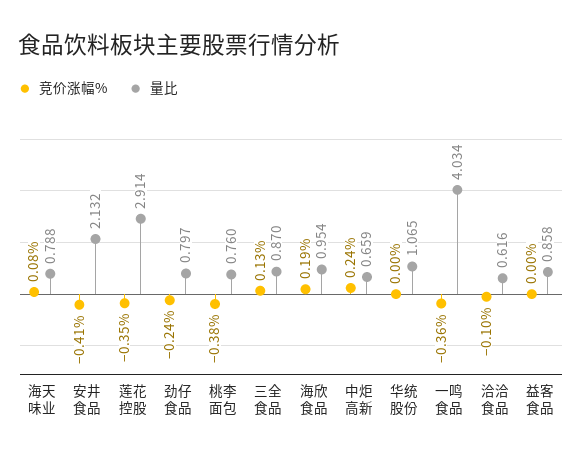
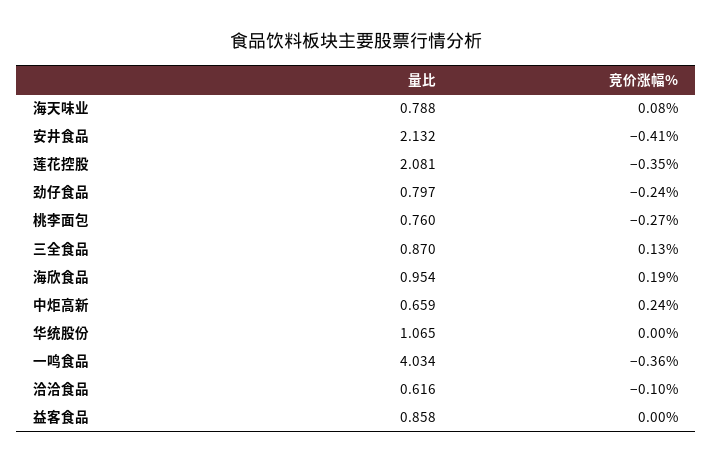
  {
    "竞价涨幅%": {
      "海天味业": 0.08,
      "安井食品": -0.41,
      "莲花控股": -0.35,
      "劲仔食品": -0.24,
-     "桃李面包": -0.38,
+     "桃李面包": -0.27,
      "三全食品": 0.13,
      "海欣食品": 0.19,
      "中炬高新": 0.24,
      "华统股份": 0,
      "一鸣食品": -0.36,
      "洽洽食品": -0.1,
      "益客食品": 0
    },
    "量比": {
      "海天味业": 0.788,
      "安井食品": 2.132,
-     "莲花控股": 2.914,
+     "莲花控股": 2.081,
      "劲仔食品": 0.797,
      "桃李面包": 0.76,
      "三全食品": 0.87,
      "海欣食品": 0.954,
      "中炬高新": 0.659,
      "华统股份": 1.065,
      "一鸣食品": 4.034,
      "洽洽食品": 0.616,
      "益客食品": 0.858
    }
  }

